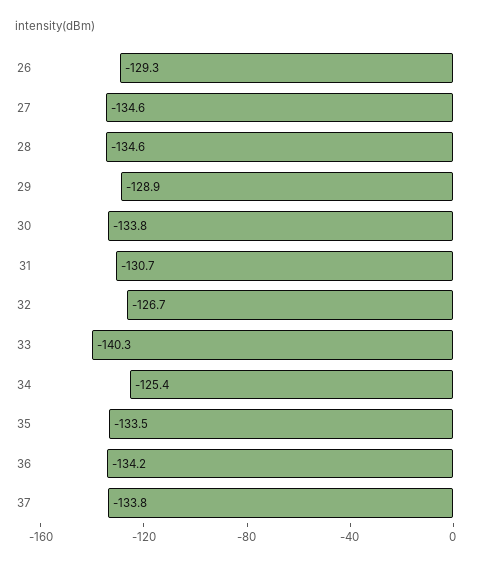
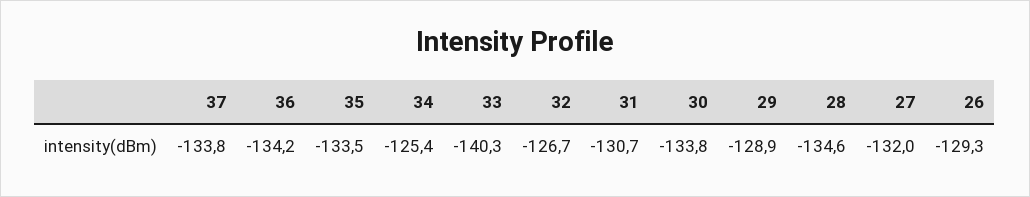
  {
    "26": -129.3,
-   "27": -134.6,
+   "27": -132,
    "28": -134.6,
    "29": -128.9,
    "30": -133.8,
    "31": -130.7,
    "32": -126.7,
    "33": -140.3,
    "34": -125.4,
    "35": -133.5,
    "36": -134.2,
    "37": -133.8
  }

